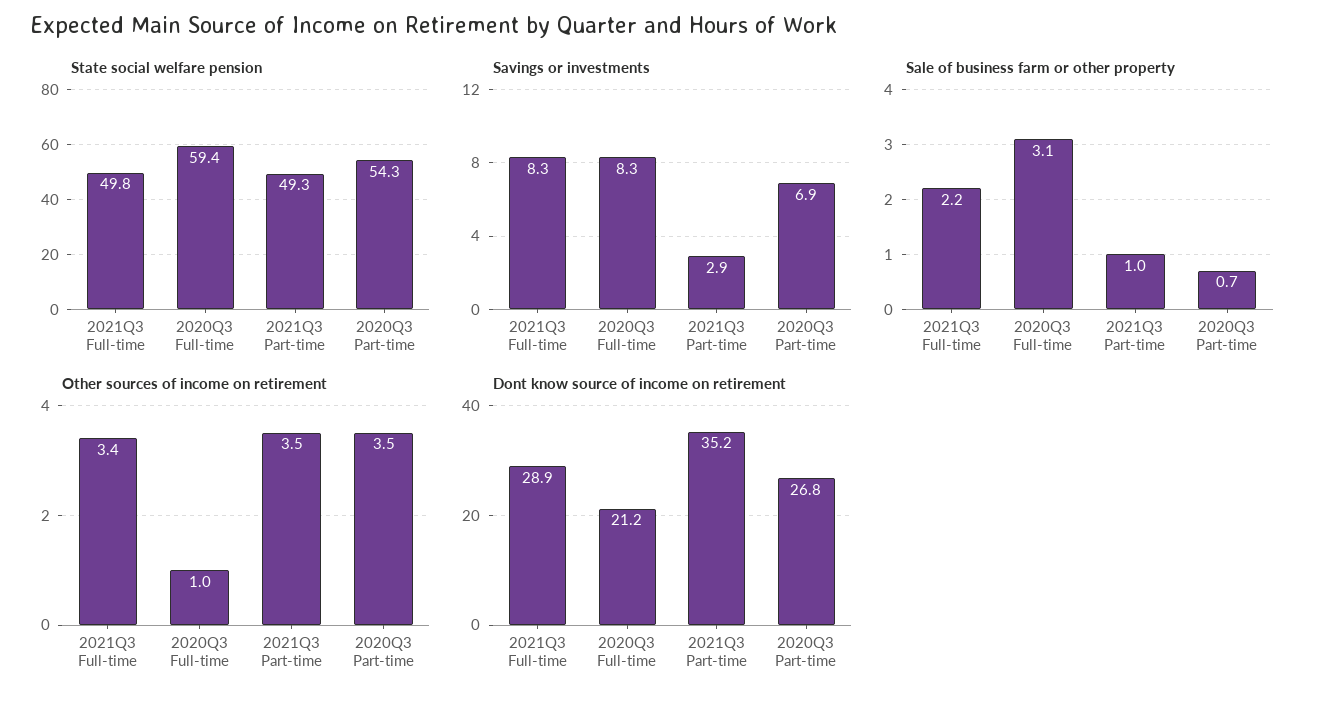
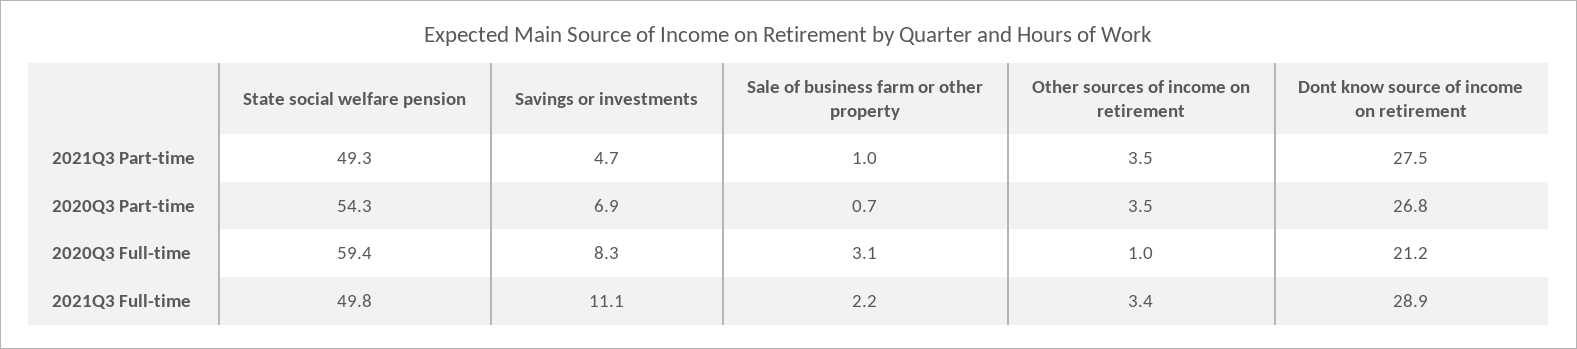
  {
    "State social welfare pension": {
      "2021Q3 Full-time": 49.8,
      "2020Q3 Full-time": 59.4,
      "2021Q3 Part-time": 49.3,
      "2020Q3 Part-time": 54.3
    },
    "Savings or investments": {
-     "2021Q3 Full-time": 8.3,
+     "2021Q3 Full-time": 11.1,
      "2020Q3 Full-time": 8.3,
-     "2021Q3 Part-time": 2.9,
+     "2021Q3 Part-time": 4.7,
      "2020Q3 Part-time": 6.9
    },
    "Sale of business farm or other property": {
      "2021Q3 Full-time": 2.2,
      "2020Q3 Full-time": 3.1,
      "2021Q3 Part-time": 1,
      "2020Q3 Part-time": 0.7
    },
    "Other sources of income on retirement": {
      "2021Q3 Full-time": 3.4,
      "2020Q3 Full-time": 1,
      "2021Q3 Part-time": 3.5,
      "2020Q3 Part-time": 3.5
    },
    "Dont know source of income on retirement": {
      "2021Q3 Full-time": 28.9,
      "2020Q3 Full-time": 21.2,
-     "2021Q3 Part-time": 35.2,
+     "2021Q3 Part-time": 27.5,
      "2020Q3 Part-time": 26.8
    }
  }

